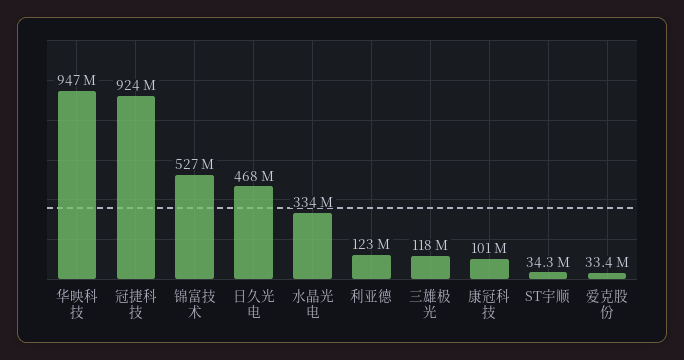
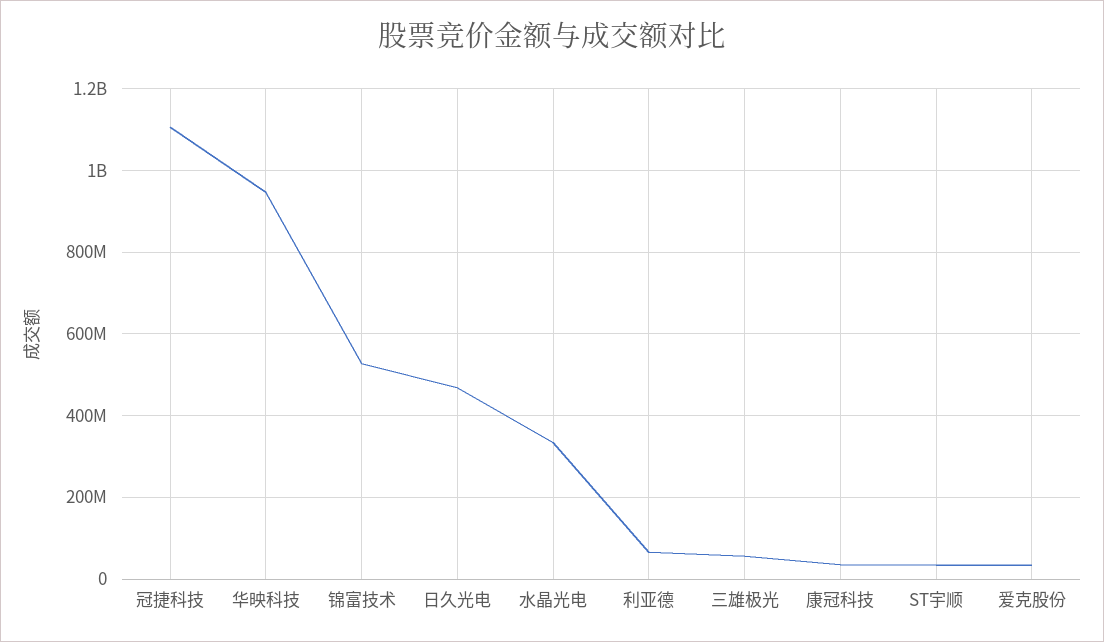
  {
    "华映科技": 947000000,
-   "冠捷科技": 924000000,
+   "冠捷科技": 1100000000,
    "锦富技术": 527000000,
    "日久光电": 468000000,
    "水晶光电": 334000000,
-   "利亚德": 123000000,
+   "利亚德": 60000000,
-   "三雄极光": 118000000,
+   "三雄极光": 60000000,
-   "康冠科技": 101000000,
+   "康冠科技": 40000000,
    "ST宇顺": 34300000,
    "爱克股份": 33400000
  }

